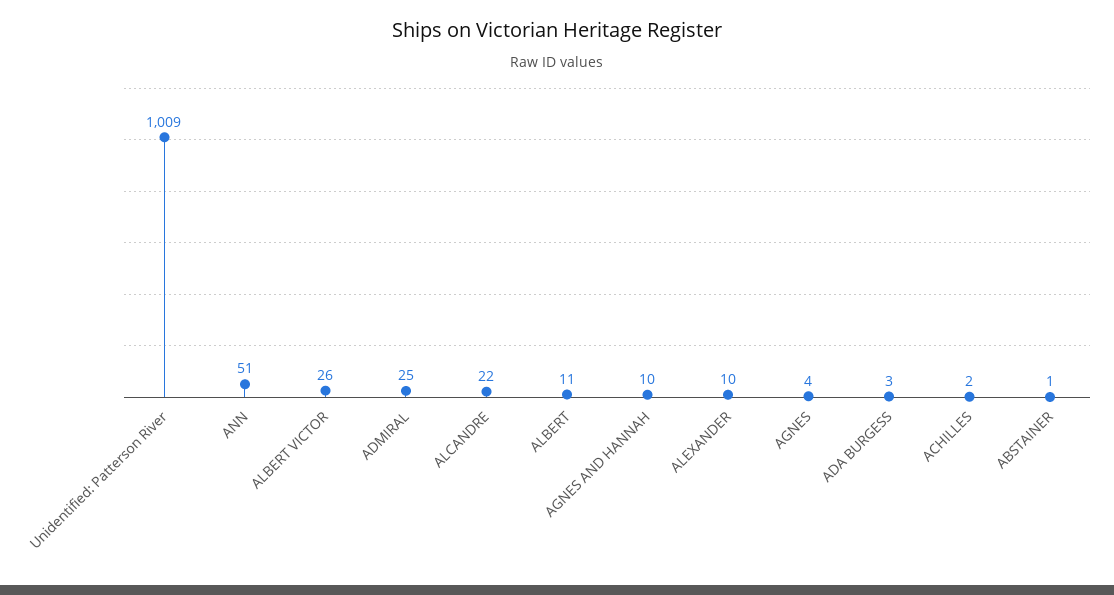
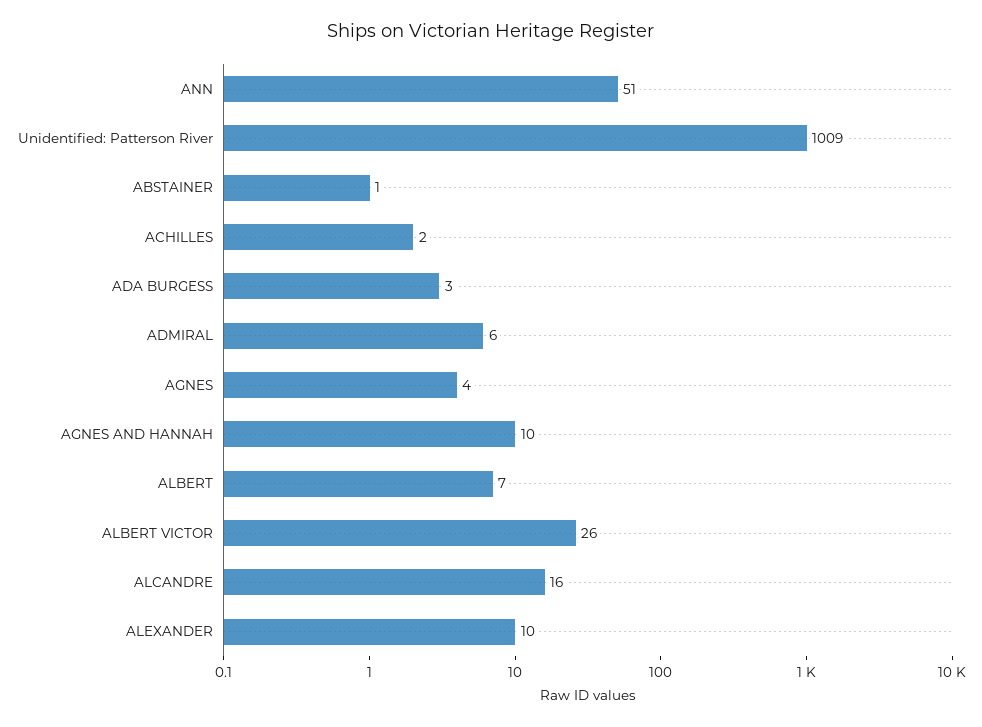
  {
    "Unidentified: Patterson River": 1009,
    "ANN": 51,
    "ALBERT VICTOR": 26,
-   "ADMIRAL": 25,
+   "ADMIRAL": 6,
-   "ALCANDRE": 22,
+   "ALCANDRE": 16,
-   "ALBERT": 11,
+   "ALBERT": 7,
    "AGNES AND HANNAH": 10,
    "ALEXANDER": 10,
    "AGNES": 4,
    "ADA BURGESS": 3,
    "ACHILLES": 2,
    "ABSTAINER": 1
  }

